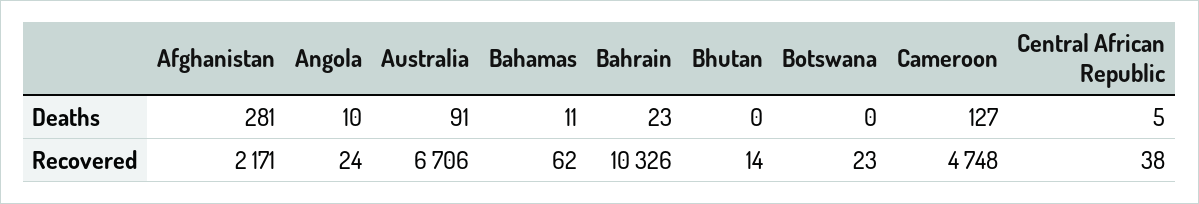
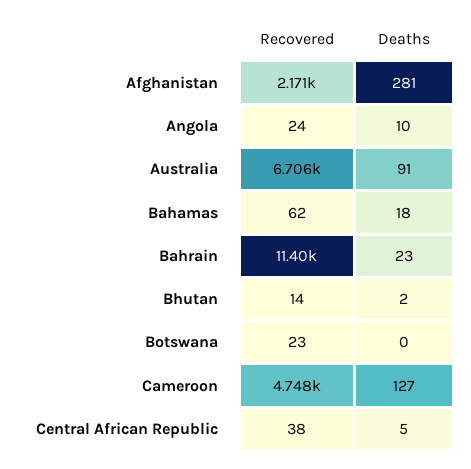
  {
    "Afghanistan": {
      "Deaths": 281,
      "Recovered": 2171
    },
    "Angola": {
      "Deaths": 10,
      "Recovered": 24
    },
    "Australia": {
      "Deaths": 91,
      "Recovered": 6706
    },
    "Bahamas": {
-     "Deaths": 11,
+     "Deaths": 18,
      "Recovered": 62
    },
    "Bahrain": {
      "Deaths": 23,
-     "Recovered": 10326
+     "Recovered": 11400
    },
    "Bhutan": {
-     "Deaths": 0,
+     "Deaths": 2,
      "Recovered": 14
    },
    "Botswana": {
      "Deaths": 0,
      "Recovered": 23
    },
    "Cameroon": {
      "Deaths": 127,
      "Recovered": 4748
    },
    "Central African Republic": {
      "Deaths": 5,
      "Recovered": 38
    }
  }

